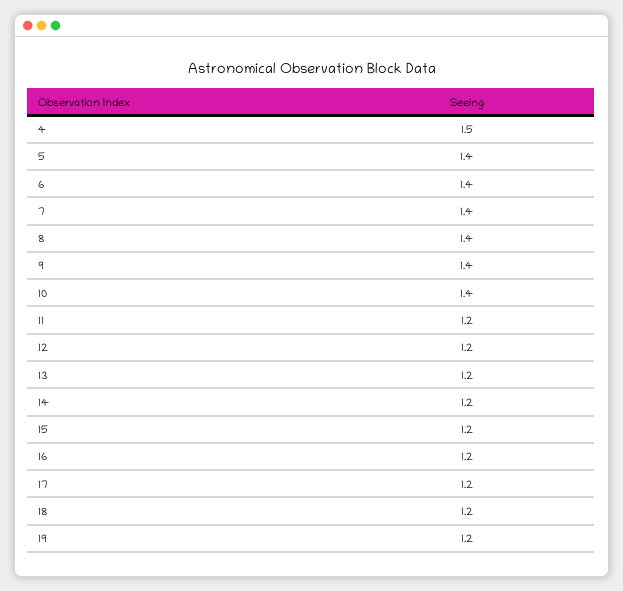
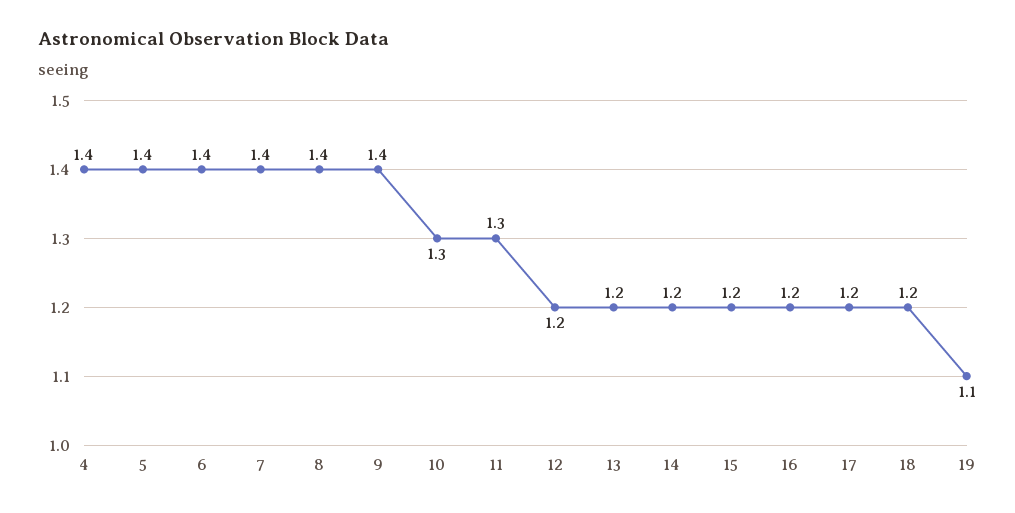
  {
-   "4": 1.5,
+   "4": 1.4,
    "5": 1.4,
    "6": 1.4,
    "7": 1.4,
    "8": 1.4,
    "9": 1.4,
-   "10": 1.4,
+   "10": 1.3,
-   "11": 1.2,
+   "11": 1.3,
    "12": 1.2,
    "13": 1.2,
    "14": 1.2,
    "15": 1.2,
    "16": 1.2,
    "17": 1.2,
    "18": 1.2,
-   "19": 1.2
+   "19": 1.1
  }

